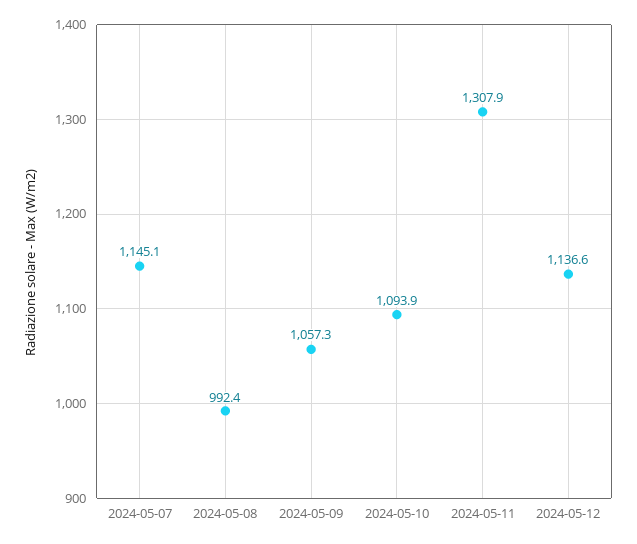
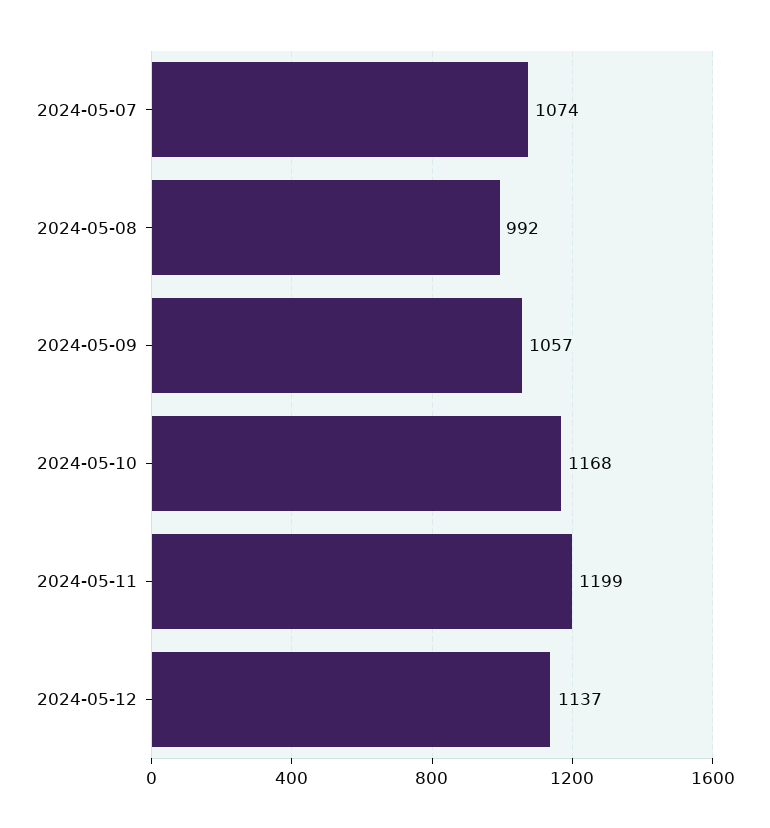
  {
-   "2024-05-07": 1145.1,
+   "2024-05-07": 1074,
    "2024-05-08": 992.4,
    "2024-05-09": 1057.3,
-   "2024-05-10": 1093.9,
+   "2024-05-10": 1168,
-   "2024-05-11": 1307.9,
+   "2024-05-11": 1199,
    "2024-05-12": 1136.6
  }

